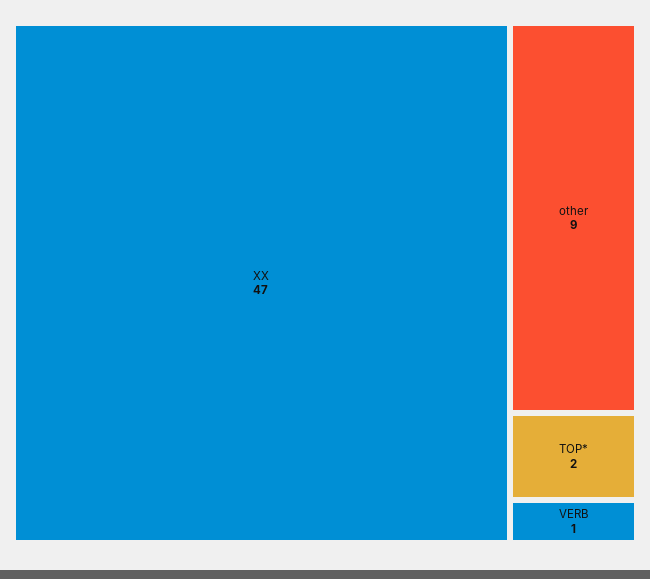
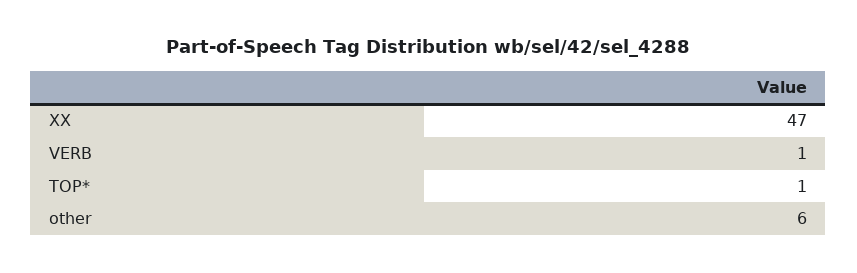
  {
    "XX": 47,
-   "other": 9,
+   "other": 6,
-   "TOP*": 2,
+   "TOP*": 1,
    "VERB": 1
  }

